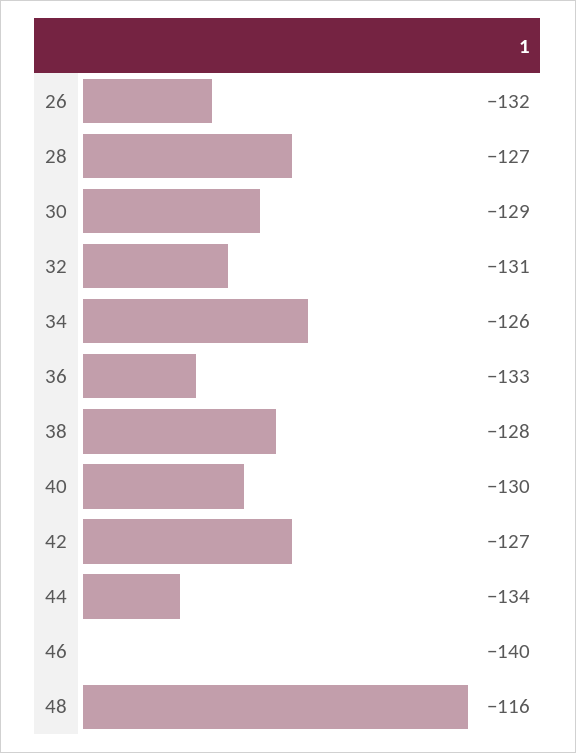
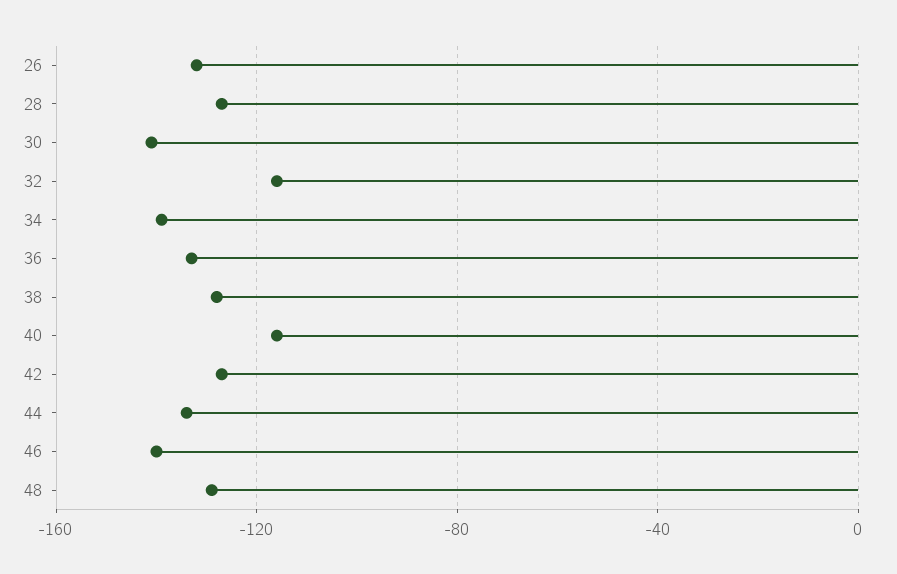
  {
    "26": -132,
    "28": -127,
-   "30": -129,
+   "30": -140,
-   "32": -131,
+   "32": -115,
-   "34": -126,
+   "34": -140,
    "36": -133,
    "38": -128,
-   "40": -130,
+   "40": -115,
    "42": -127,
    "44": -134,
    "46": -140,
-   "48": -116
+   "48": -130
  }

